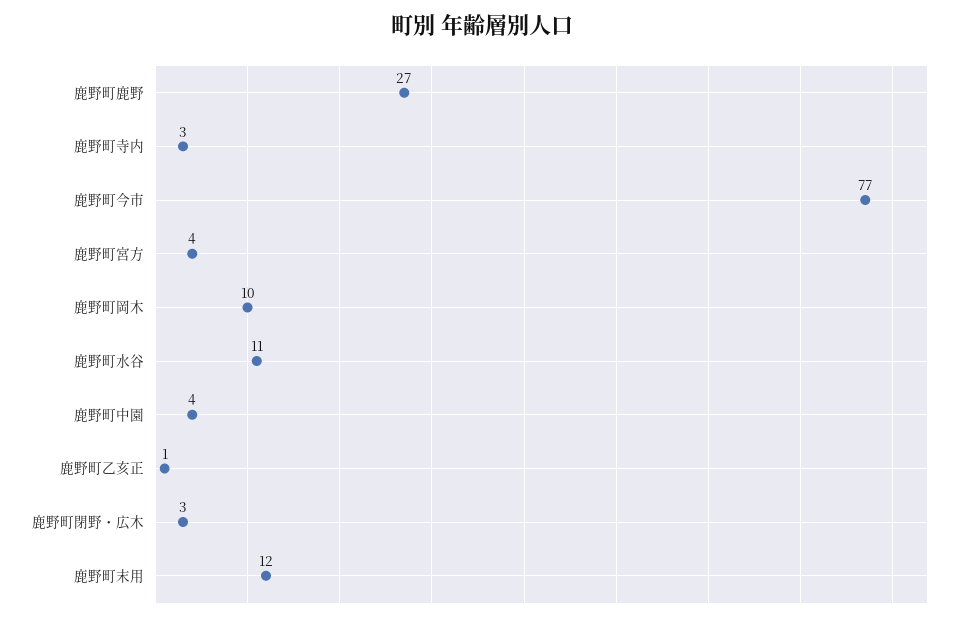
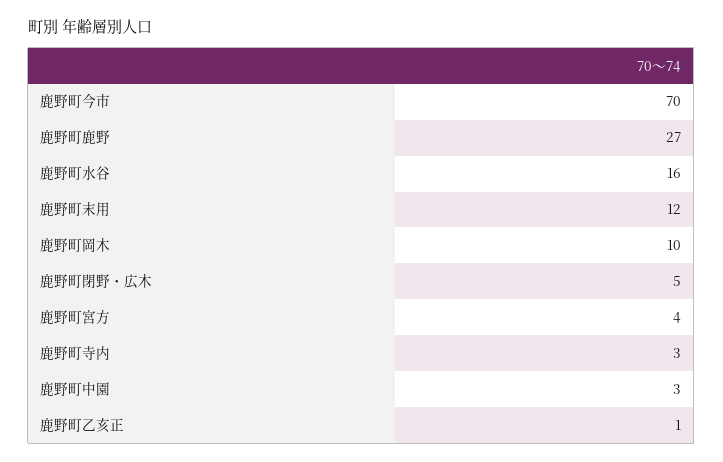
  {
    "鹿野町鹿野": 27,
    "鹿野町寺内": 3,
-   "鹿野町今市": 77,
+   "鹿野町今市": 70,
    "鹿野町宮方": 4,
    "鹿野町岡木": 10,
-   "鹿野町水谷": 11,
+   "鹿野町水谷": 16,
-   "鹿野町中園": 4,
+   "鹿野町中園": 3,
    "鹿野町乙亥正": 1,
-   "鹿野町閉野・広木": 3,
+   "鹿野町閉野・広木": 5,
    "鹿野町末用": 12
  }

